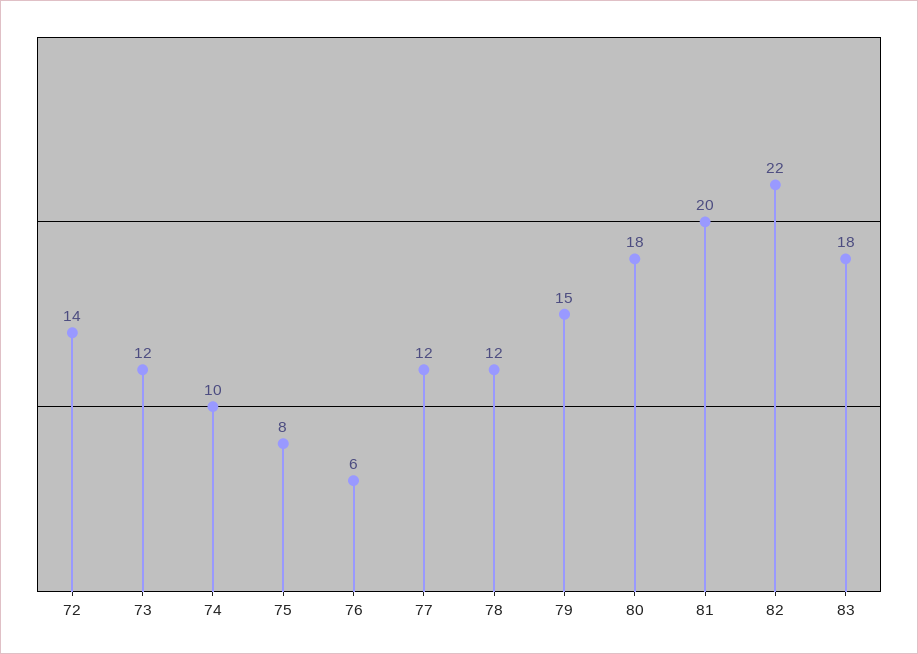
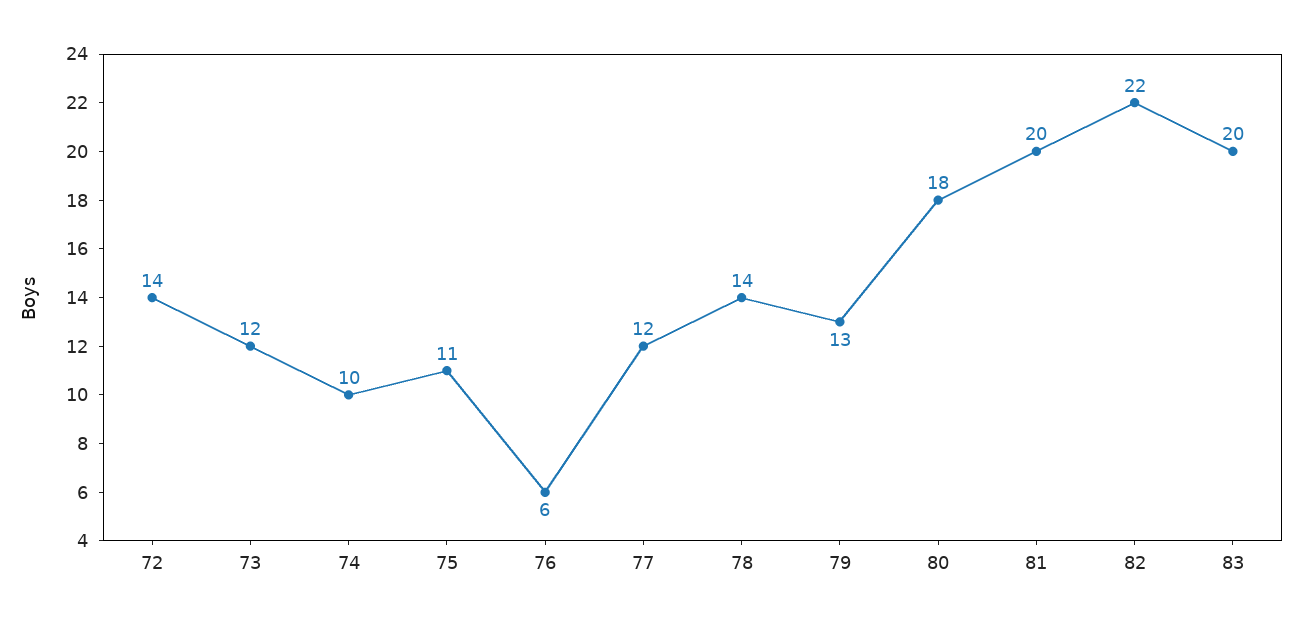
  {
    "72": 14,
    "73": 12,
    "74": 10,
-   "75": 8,
+   "75": 11,
    "76": 6,
    "77": 12,
-   "78": 12,
+   "78": 14,
-   "79": 15,
+   "79": 13,
    "80": 18,
    "81": 20,
    "82": 22,
-   "83": 18
+   "83": 20
  }

